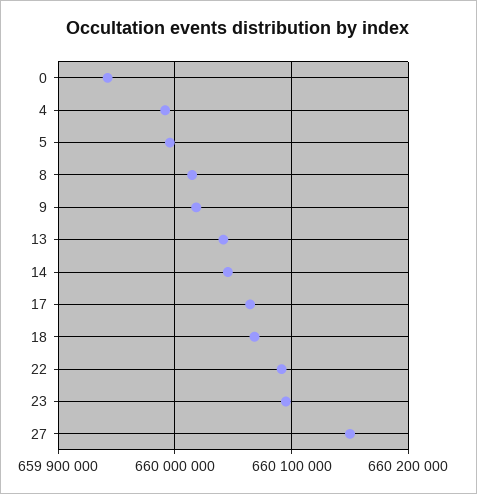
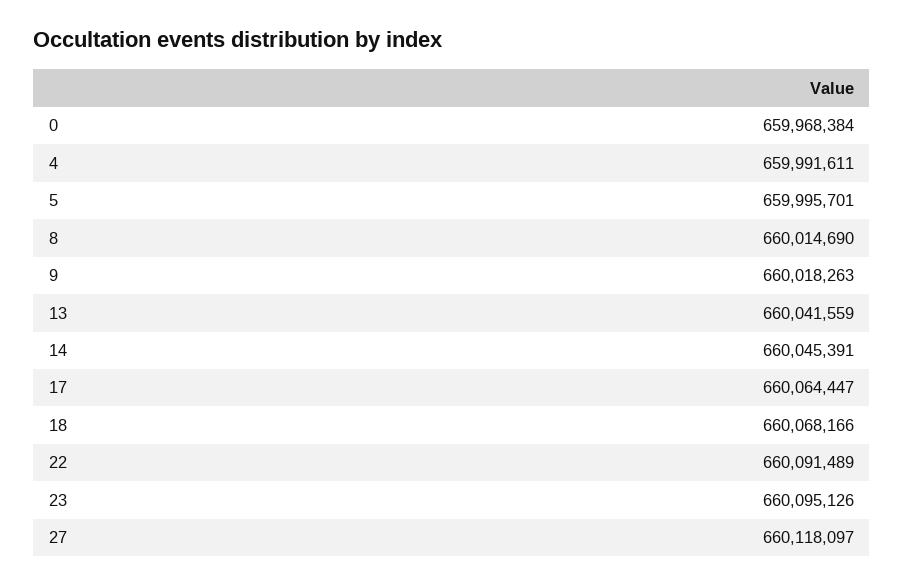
  {
-   "0": 659940000,
+   "0": 659968384,
    "4": 659991611,
    "5": 659995701,
    "8": 660014690,
    "9": 660018263,
    "13": 660041559,
    "14": 660045391,
    "17": 660064447,
    "18": 660068166,
    "22": 660091489,
    "23": 660095126,
-   "27": 660150000
+   "27": 660118097
  }

